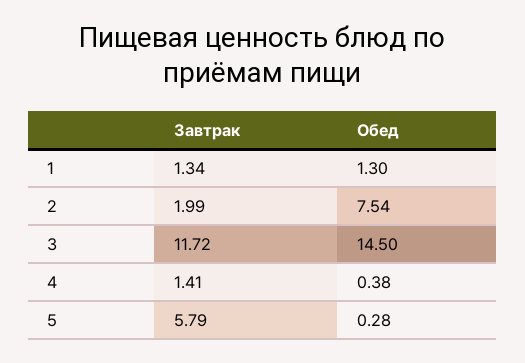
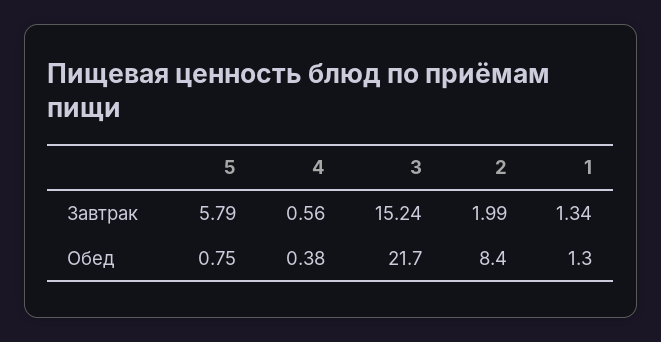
  {
    "Завтрак": {
      "1": 1.34,
      "2": 1.99,
-     "3": 11.72,
+     "3": 15.24,
-     "4": 1.41,
+     "4": 0.56,
      "5": 5.79
    },
    "Обед": {
      "1": 1.3,
-     "2": 7.54,
+     "2": 8.4,
-     "3": 14.5,
+     "3": 21.7,
      "4": 0.38,
-     "5": 0.28
+     "5": 0.75
    }
  }

